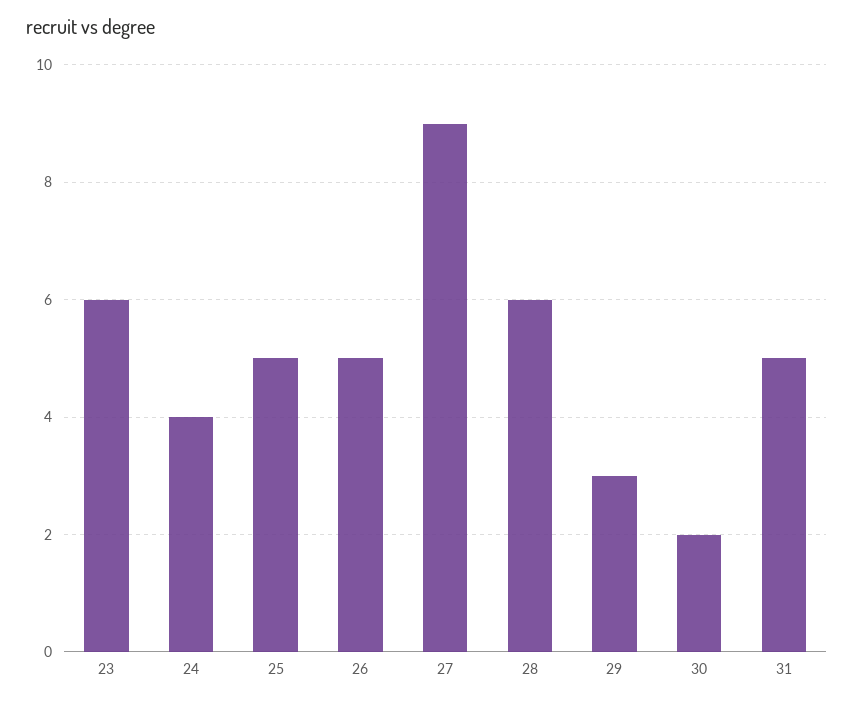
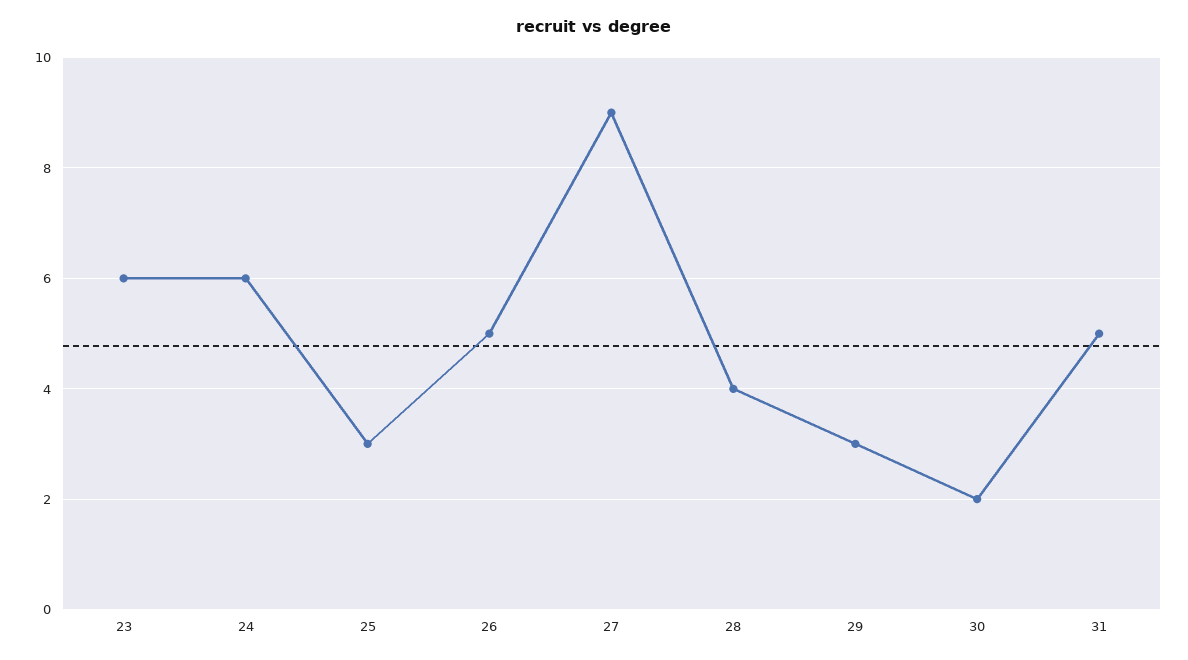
  {
    "23": 6,
-   "24": 4,
+   "24": 6,
-   "25": 5,
+   "25": 3,
    "26": 5,
    "27": 9,
-   "28": 6,
+   "28": 4,
    "29": 3,
    "30": 2,
    "31": 5
  }

